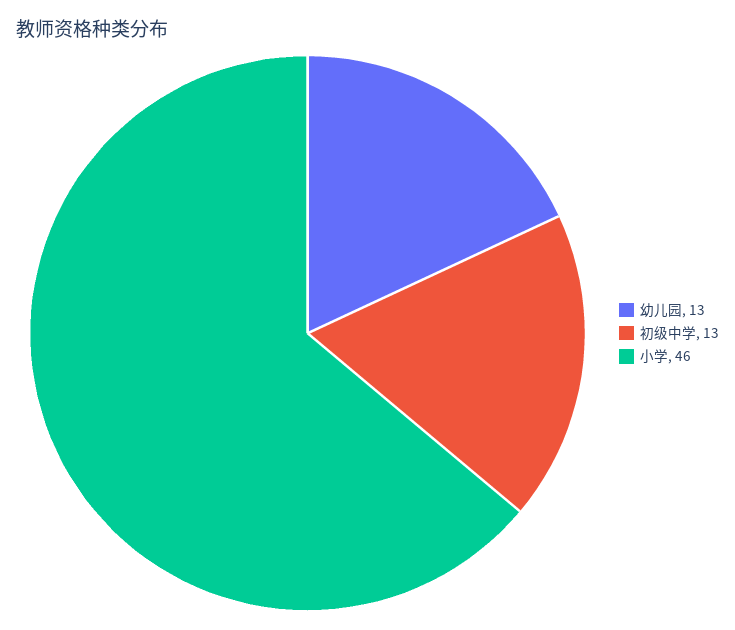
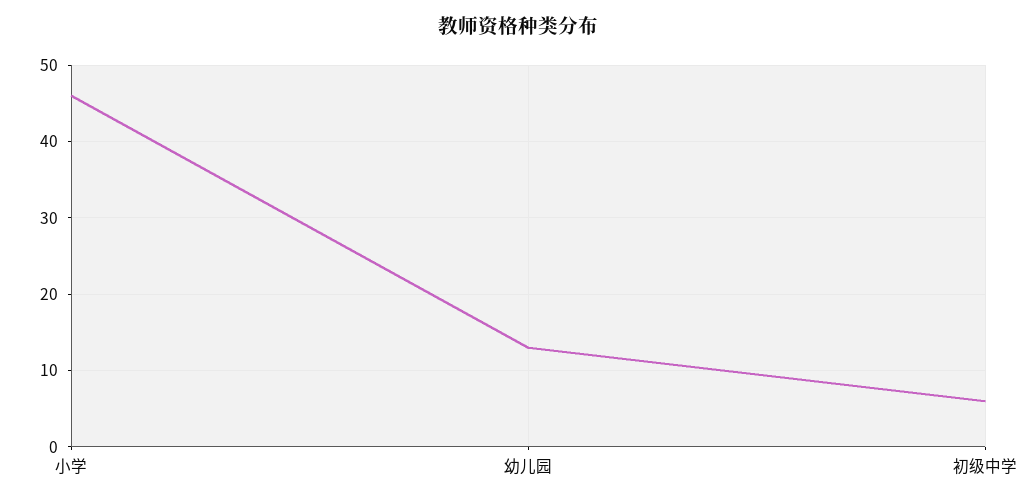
  {
    "幼儿园": 13,
-   "初级中学": 13,
+   "初级中学": 6,
    "小学": 46
  }

